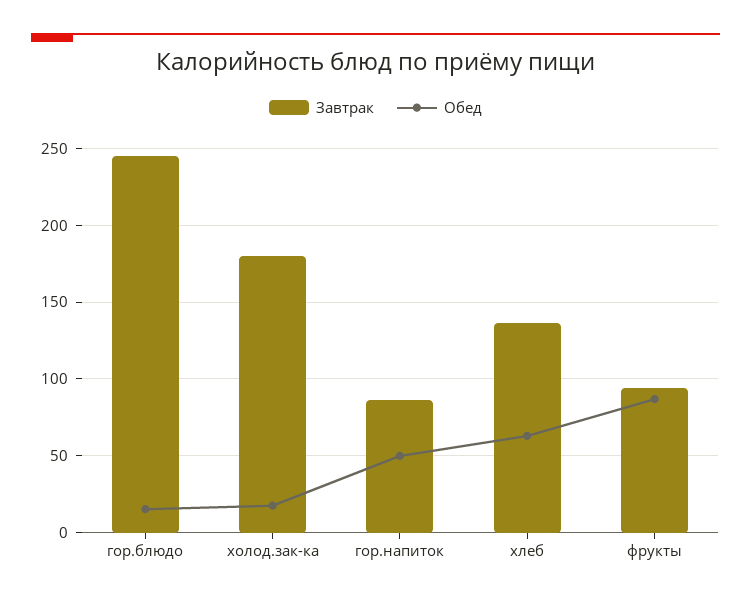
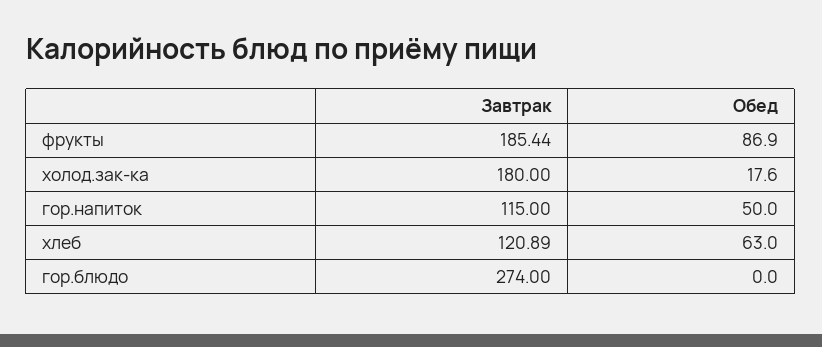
  {
    "Завтрак": {
-     "гор.блюдо": 245,
+     "гор.блюдо": 274,
      "холод.зак-ка": 180,
-     "гор.напиток": 85,
+     "гор.напиток": 115,
-     "хлеб": 135,
+     "хлеб": 120.89,
-     "фрукты": 95
+     "фрукты": 185.44
    },
    "Обед": {
-     "гор.блюдо": 15,
+     "гор.блюдо": 0,
      "холод.зак-ка": 17.6,
      "гор.напиток": 50,
      "хлеб": 63,
      "фрукты": 86.9
    }
  }

